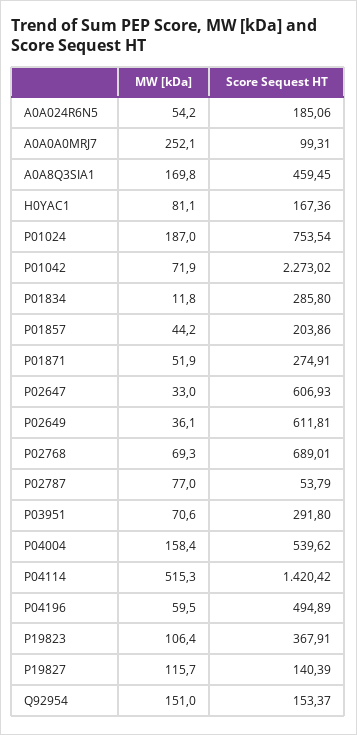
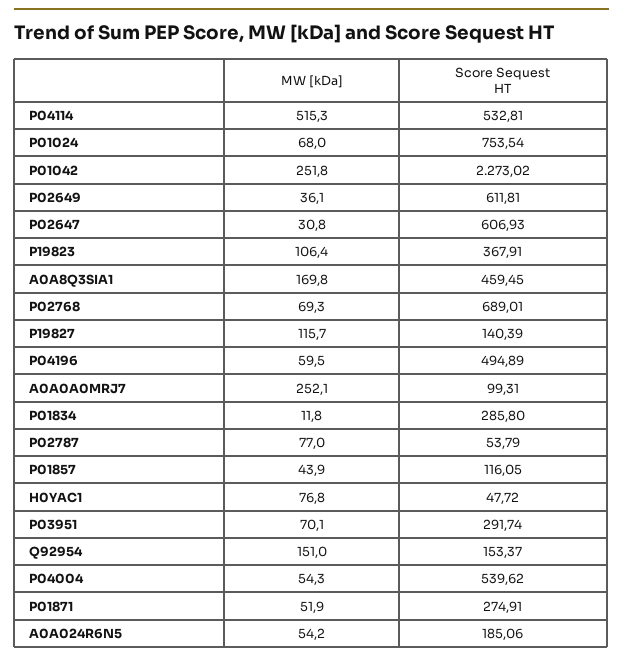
  {
    "MW [kDa]": {
      "A0A024R6N5": 54.2,
      "A0A0A0MRJ7": 252.1,
      "A0A8Q3SIA1": 169.8,
-     "H0YAC1": 81.1,
+     "H0YAC1": 76.8,
-     "P01024": 187,
+     "P01024": 68,
-     "P01042": 71.9,
+     "P01042": 251.8,
      "P01834": 11.8,
-     "P01857": 44.2,
+     "P01857": 43.9,
      "P01871": 51.9,
-     "P02647": 33,
+     "P02647": 30.8,
      "P02649": 36.1,
      "P02768": 69.3,
      "P02787": 77,
-     "P03951": 70.6,
+     "P03951": 70.1,
-     "P04004": 158.4,
+     "P04004": 54.3,
      "P04114": 515.3,
      "P04196": 59.5,
      "P19823": 106.4,
      "P19827": 115.7,
      "Q92954": 151
    },
    "Score Sequest HT": {
      "A0A024R6N5": 185.06,
      "A0A0A0MRJ7": 99.31,
      "A0A8Q3SIA1": 459.45,
-     "H0YAC1": 167.36,
+     "H0YAC1": 47.72,
      "P01024": 753.54,
      "P01042": 2273.02,
      "P01834": 285.8,
-     "P01857": 203.86,
+     "P01857": 116.05,
      "P01871": 274.91,
      "P02647": 606.93,
      "P02649": 611.81,
      "P02768": 689.01,
      "P02787": 53.79,
-     "P03951": 291.8,
+     "P03951": 291.74,
      "P04004": 539.62,
-     "P04114": 1420.42,
+     "P04114": 532.81,
      "P04196": 494.89,
      "P19823": 367.91,
      "P19827": 140.39,
      "Q92954": 153.37
    }
  }

